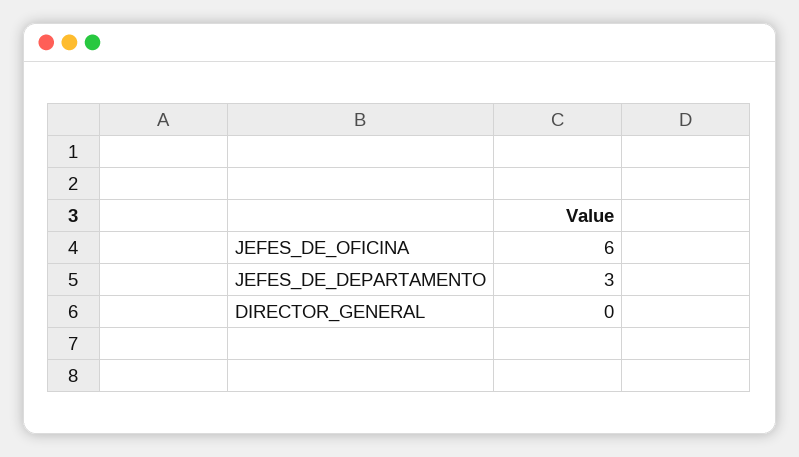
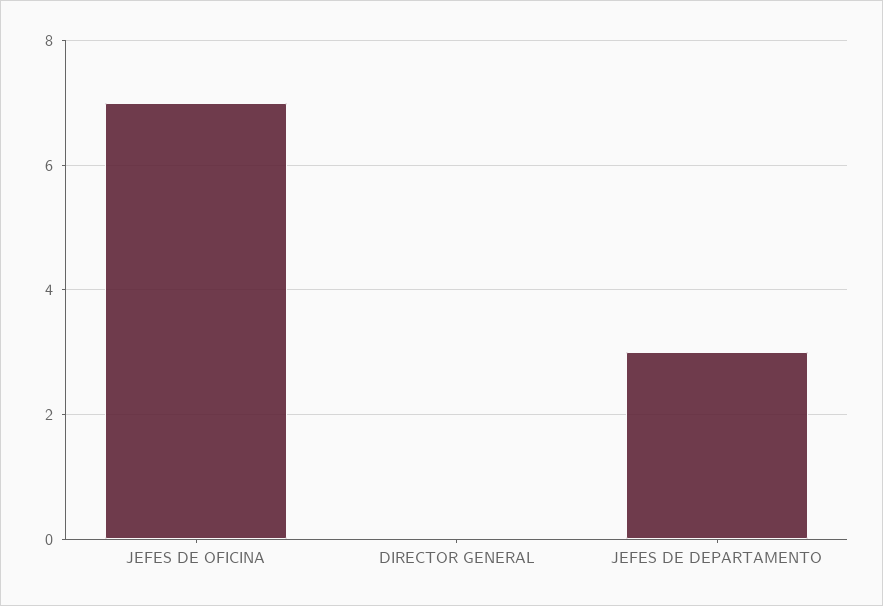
  {
-   "JEFES_DE_OFICINA": 6,
+   "JEFES_DE_OFICINA": 7,
    "JEFES_DE_DEPARTAMENTO": 3,
    "DIRECTOR_GENERAL": 0
  }

